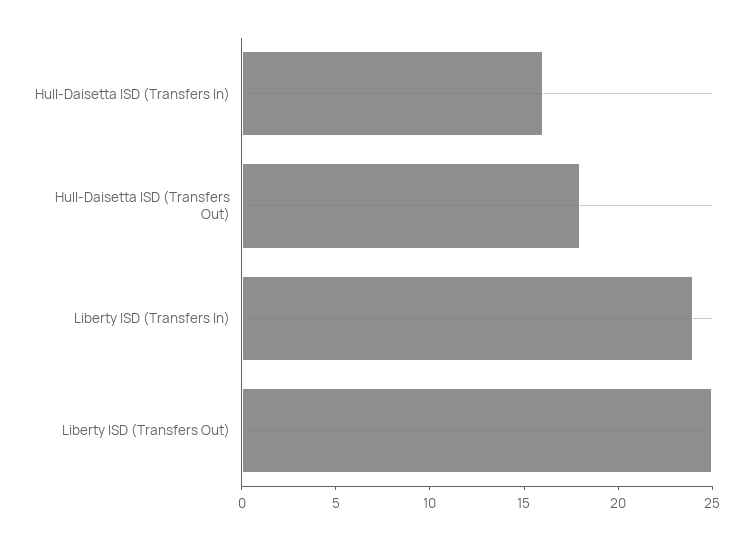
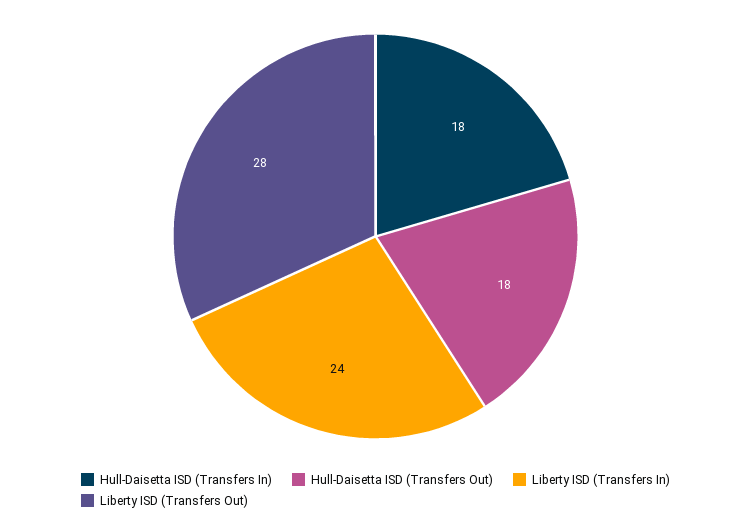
  {
-   "Hull-Daisetta ISD (Transfers In)": 16,
+   "Hull-Daisetta ISD (Transfers In)": 18,
    "Hull-Daisetta ISD (Transfers Out)": 18,
    "Liberty ISD (Transfers In)": 24,
-   "Liberty ISD (Transfers Out)": 25
+   "Liberty ISD (Transfers Out)": 28
  }

